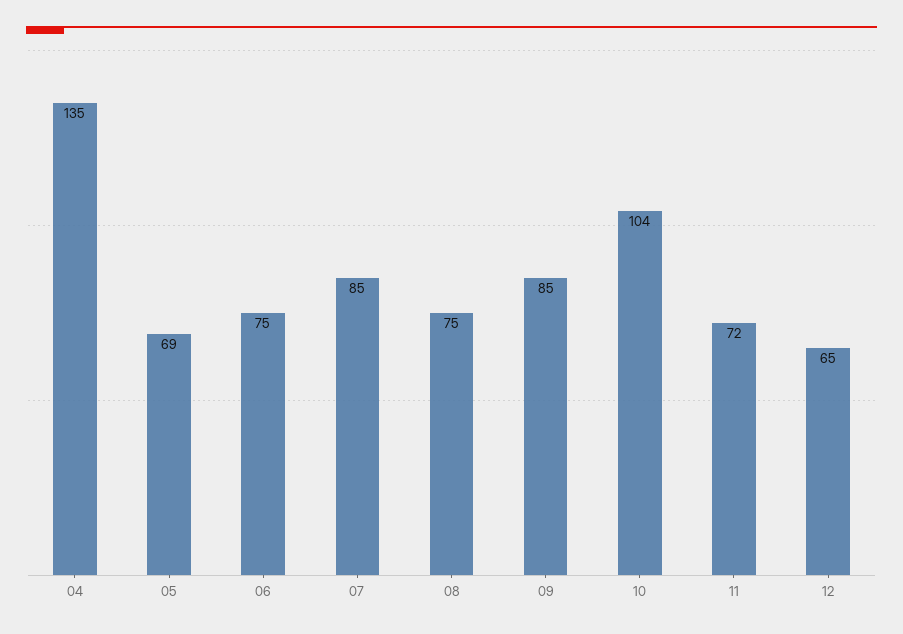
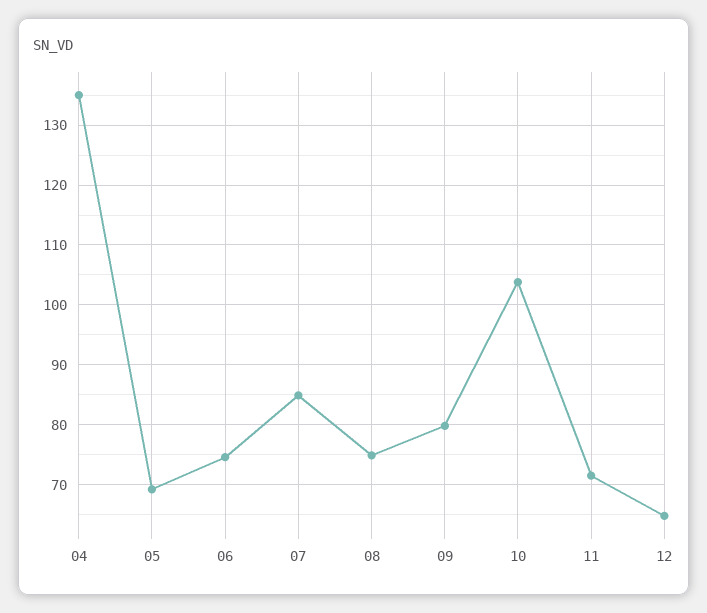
  {
    "04": 135,
    "05": 69,
    "06": 75,
    "07": 85,
    "08": 75,
-   "09": 85,
+   "09": 80,
    "10": 104,
    "11": 72,
    "12": 65
  }

